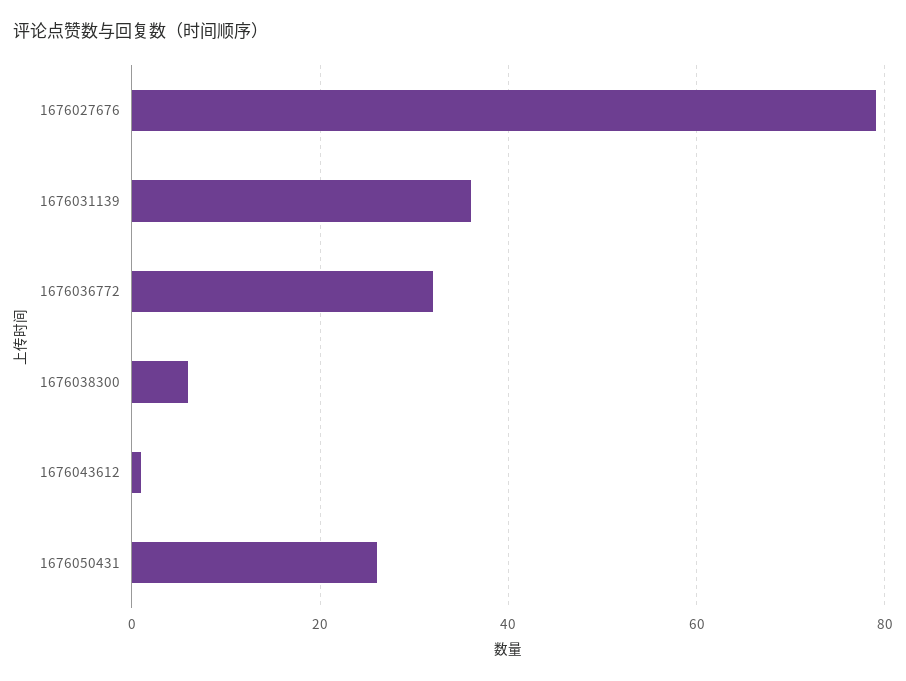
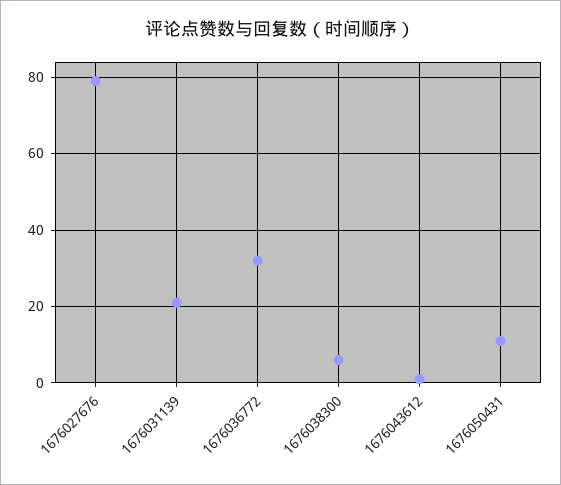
  {
    "1676027676": 80,
-   "1676031139": 35,
+   "1676031139": 20,
    "1676036772": 30,
    "1676038300": 5,
    "1676043612": 0,
-   "1676050431": 25
+   "1676050431": 10
  }

